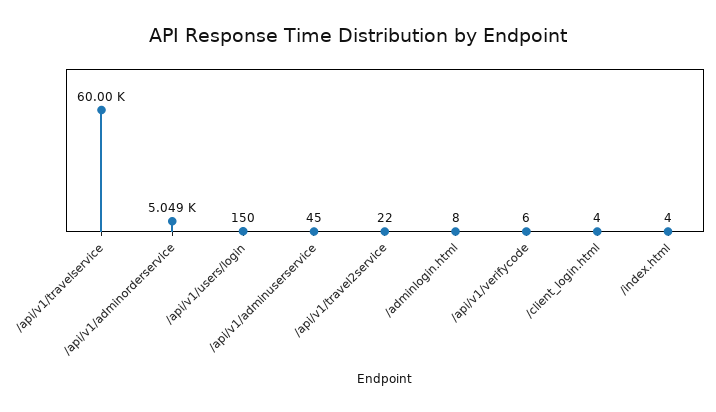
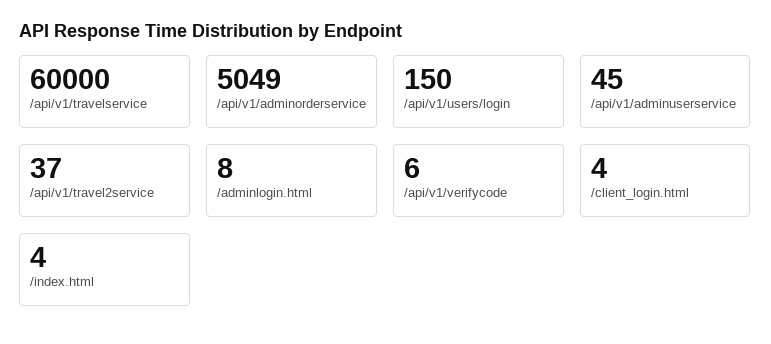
  {
    "/api/v1/travelservice": 60000,
    "/api/v1/adminorderservice": 5049,
    "/api/v1/users/login": 150,
    "/api/v1/adminuserservice": 45,
-   "/api/v1/travel2service": 22,
+   "/api/v1/travel2service": 37,
    "/adminlogin.html": 8,
    "/api/v1/verifycode": 6,
    "/client_login.html": 4,
    "/index.html": 4
  }

